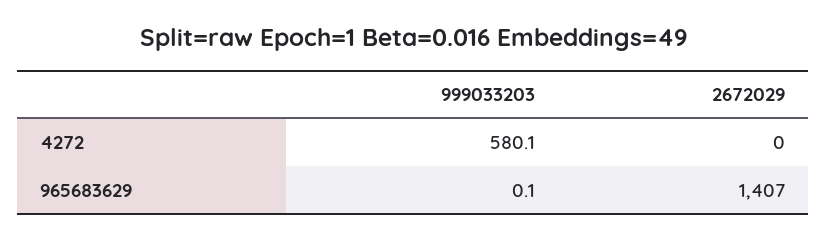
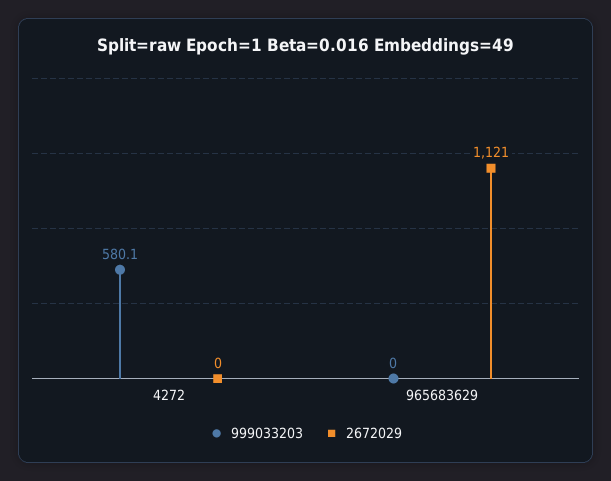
  {
    "999033203": {
      "4272": 580.1,
-     "965683629": 0.1
+     "965683629": 0
    },
    "2672029": {
      "4272": 0,
-     "965683629": 1407
+     "965683629": 1121
    }
  }

